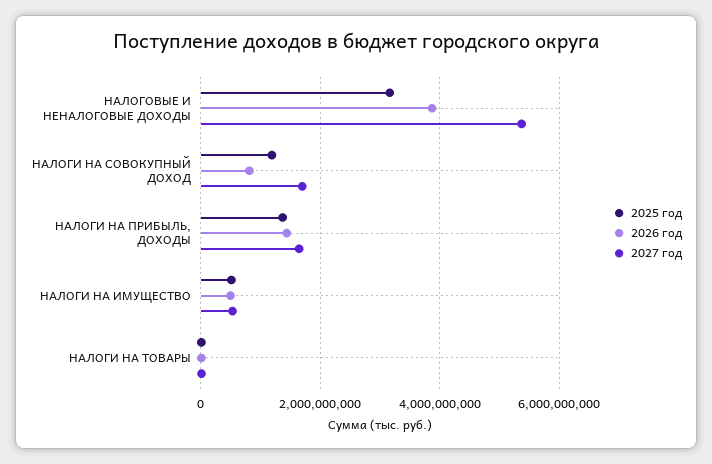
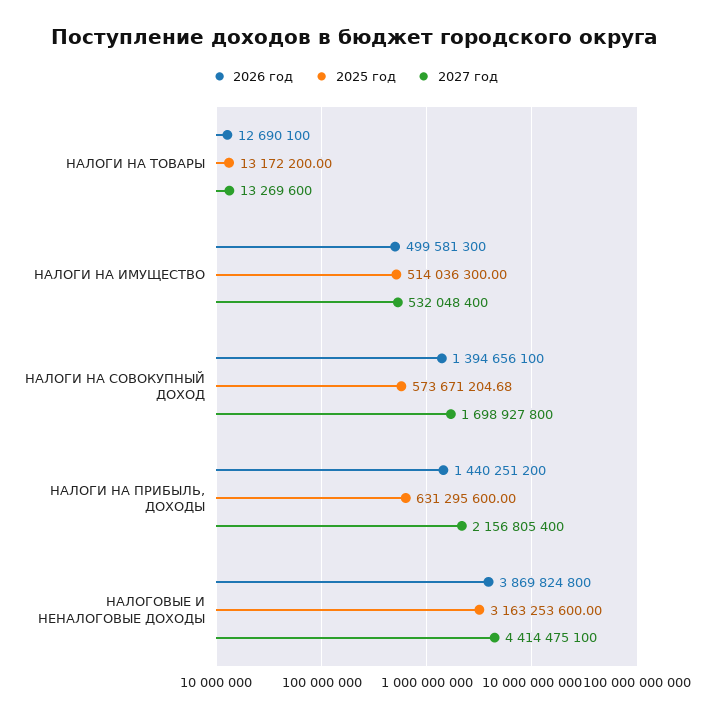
  {
    "2025 год": {
      "НАЛОГОВЫЕ И НЕНАЛОГОВЫЕ ДОХОДЫ": 3163253600,
-     "НАЛОГИ НА СОВОКУПНЫЙ ДОХОД": 1200000000,
+     "НАЛОГИ НА СОВОКУПНЫЙ ДОХОД": 573671204.68,
-     "НАЛОГИ НА ПРИБЫЛЬ, ДОХОДЫ": 1400000000,
+     "НАЛОГИ НА ПРИБЫЛЬ, ДОХОДЫ": 631295600,
      "НАЛОГИ НА ИМУЩЕСТВО": 514036300,
      "НАЛОГИ НА ТОВАРЫ": 13172200
    },
    "2026 год": {
      "НАЛОГОВЫЕ И НЕНАЛОГОВЫЕ ДОХОДЫ": 3869824800,
-     "НАЛОГИ НА СОВОКУПНЫЙ ДОХОД": 800000000,
+     "НАЛОГИ НА СОВОКУПНЫЙ ДОХОД": 1394656100,
      "НАЛОГИ НА ПРИБЫЛЬ, ДОХОДЫ": 1440251200,
      "НАЛОГИ НА ИМУЩЕСТВО": 499581300,
      "НАЛОГИ НА ТОВАРЫ": 12690100
    },
    "2027 год": {
-     "НАЛОГОВЫЕ И НЕНАЛОГОВЫЕ ДОХОДЫ": 5400000000,
+     "НАЛОГОВЫЕ И НЕНАЛОГОВЫЕ ДОХОДЫ": 4414475100,
      "НАЛОГИ НА СОВОКУПНЫЙ ДОХОД": 1698927800,
-     "НАЛОГИ НА ПРИБЫЛЬ, ДОХОДЫ": 1600000000,
+     "НАЛОГИ НА ПРИБЫЛЬ, ДОХОДЫ": 2156805400,
      "НАЛОГИ НА ИМУЩЕСТВО": 532048400,
      "НАЛОГИ НА ТОВАРЫ": 13269600
    }
  }

